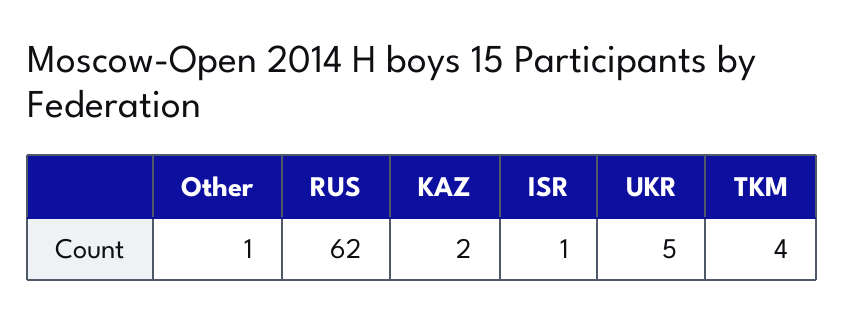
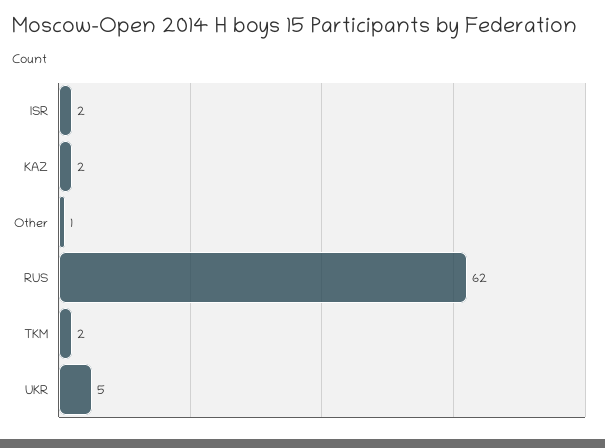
  {
    "Other": 1,
    "RUS": 62,
    "KAZ": 2,
-   "ISR": 1,
+   "ISR": 2,
    "UKR": 5,
-   "TKM": 4
+   "TKM": 2
  }

